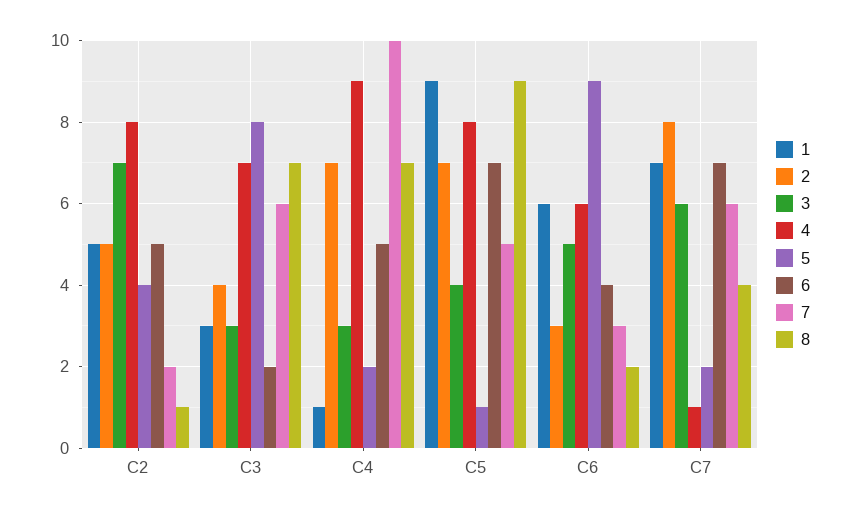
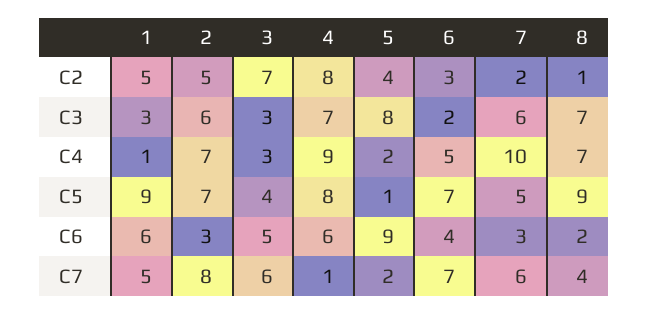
  {
    "1": {
      "C2": 5,
      "C3": 3,
      "C4": 1,
      "C5": 9,
      "C6": 6,
-     "C7": 7
+     "C7": 5
    },
    "2": {
      "C2": 5,
-     "C3": 4,
+     "C3": 6,
      "C4": 7,
      "C5": 7,
      "C6": 3,
      "C7": 8
    },
    "3": {
      "C2": 7,
      "C3": 3,
      "C4": 3,
      "C5": 4,
      "C6": 5,
      "C7": 6
    },
    "4": {
      "C2": 8,
      "C3": 7,
      "C4": 9,
      "C5": 8,
      "C6": 6,
      "C7": 1
    },
    "5": {
      "C2": 4,
      "C3": 8,
      "C4": 2,
      "C5": 1,
      "C6": 9,
      "C7": 2
    },
    "6": {
-     "C2": 5,
+     "C2": 3,
      "C3": 2,
      "C4": 5,
      "C5": 7,
      "C6": 4,
      "C7": 7
    },
    "7": {
      "C2": 2,
      "C3": 6,
      "C4": 10,
      "C5": 5,
      "C6": 3,
      "C7": 6
    },
    "8": {
      "C2": 1,
      "C3": 7,
      "C4": 7,
      "C5": 9,
      "C6": 2,
      "C7": 4
    }
  }

